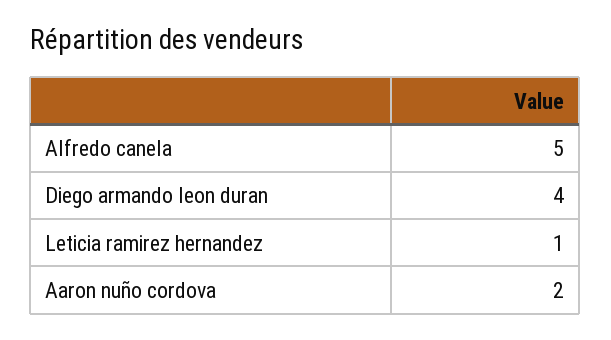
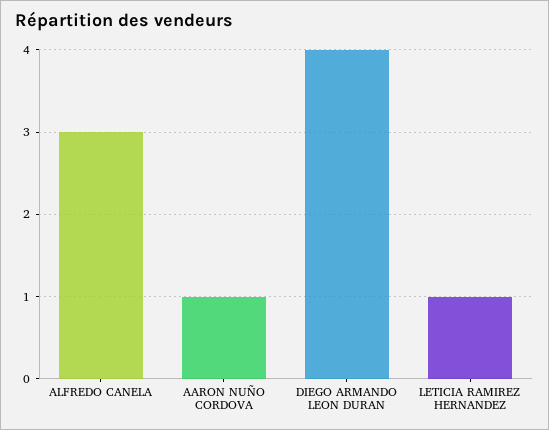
  {
-   "Alfredo canela": 5,
+   "Alfredo canela": 3,
    "Diego armando leon duran": 4,
    "Leticia ramirez hernandez": 1,
-   "Aaron nuño cordova": 2
+   "Aaron nuño cordova": 1
  }

